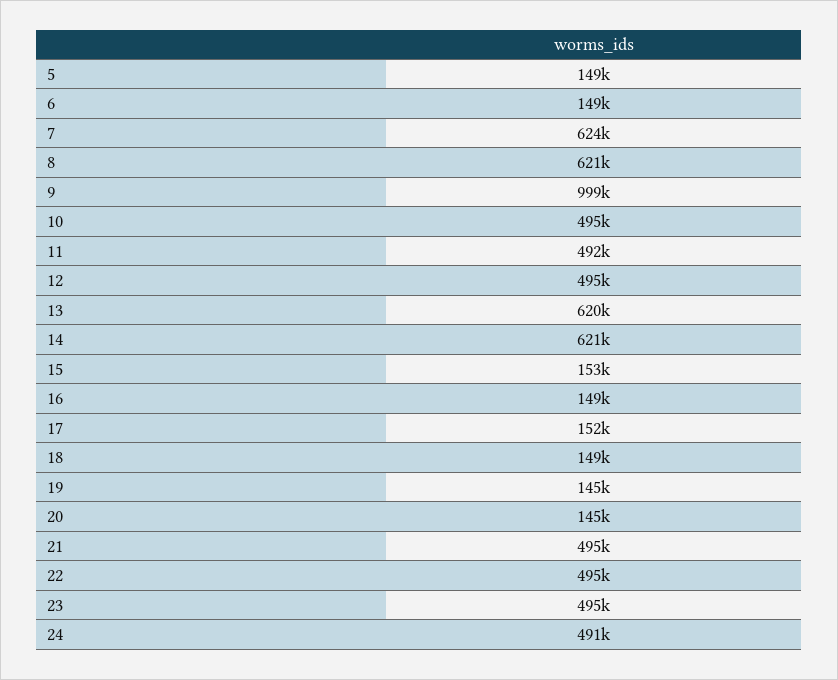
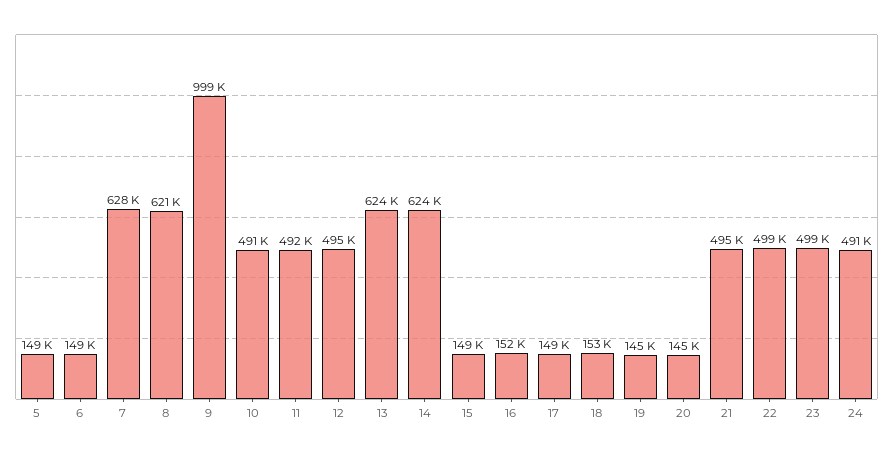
  {
    "5": 149000,
    "6": 149000,
-   "7": 624000,
+   "7": 628000,
    "8": 621000,
    "9": 999000,
-   "10": 495000,
+   "10": 491000,
    "11": 492000,
    "12": 495000,
-   "13": 620000,
+   "13": 624000,
-   "14": 621000,
+   "14": 624000,
-   "15": 153000,
+   "15": 149000,
-   "16": 149000,
+   "16": 152000,
-   "17": 152000,
+   "17": 149000,
-   "18": 149000,
+   "18": 153000,
    "19": 145000,
    "20": 145000,
    "21": 495000,
-   "22": 495000,
+   "22": 499000,
-   "23": 495000,
+   "23": 499000,
    "24": 491000
  }

